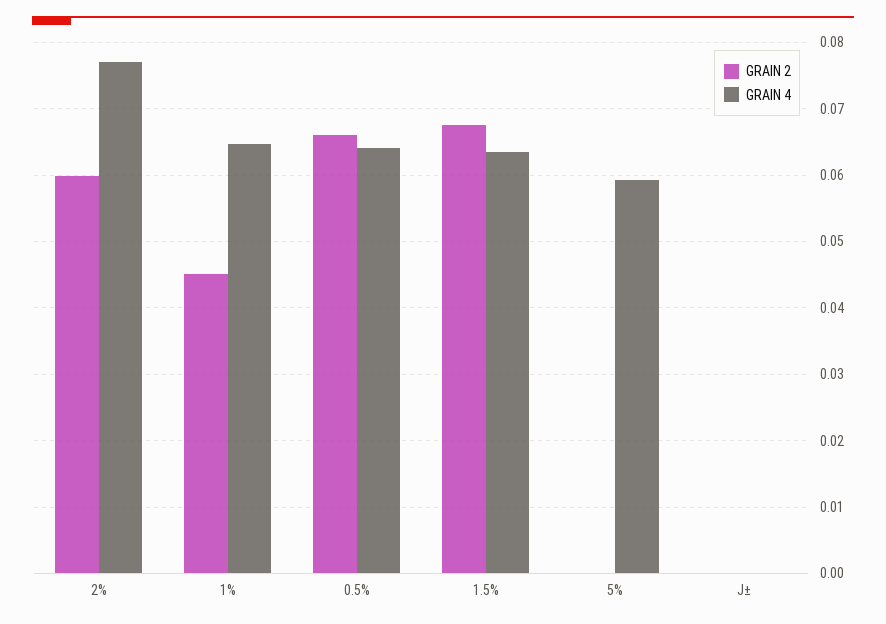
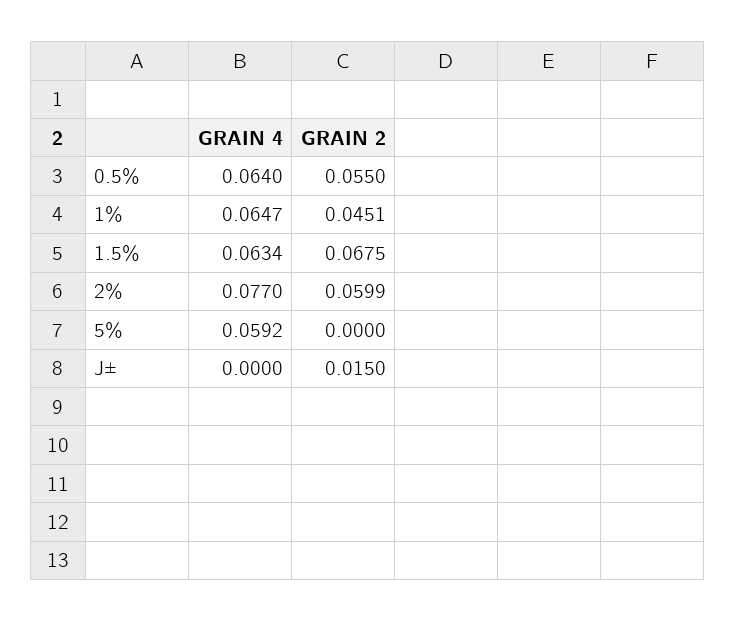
  {
    "GRAIN 2": {
      "2%": 0.0599,
      "1%": 0.0451,
-     "0.5%": 0.066,
+     "0.5%": 0.055,
      "1.5%": 0.0675,
      "5%": 0,
-     "J±": 0
+     "J±": 0.015
    },
    "GRAIN 4": {
      "2%": 0.077,
      "1%": 0.0647,
      "0.5%": 0.064,
      "1.5%": 0.0634,
      "5%": 0.0592,
      "J±": 0
    }
  }

